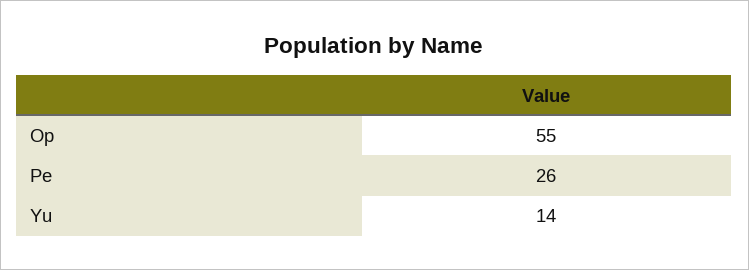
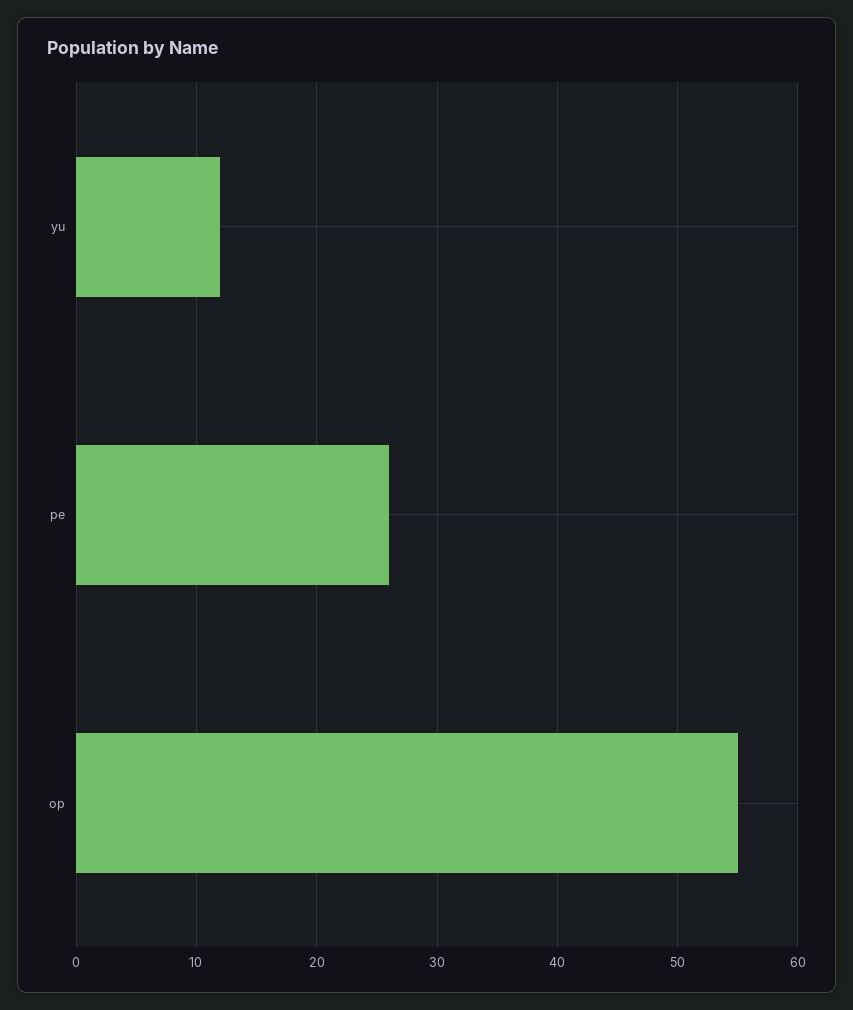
  {
    "Op": 55,
    "Pe": 26,
-   "Yu": 14
+   "Yu": 12
  }

